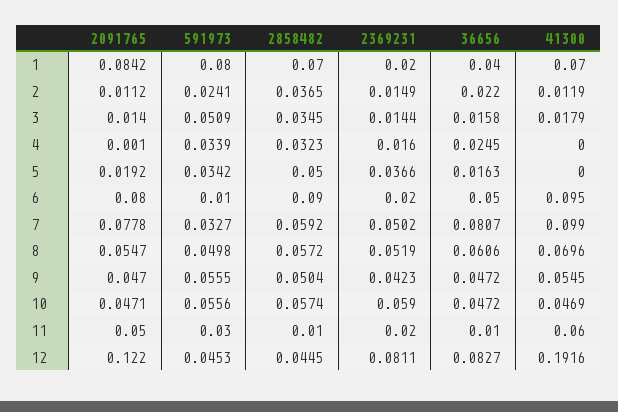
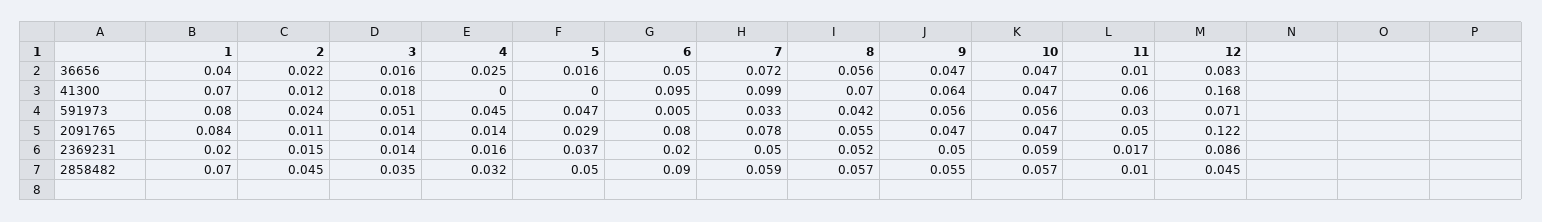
  {
    "2091765": {
      "1": 0.0842,
      "2": 0.0112,
      "3": 0.014,
-     "4": 0.001,
+     "4": 0.014,
-     "5": 0.0192,
+     "5": 0.029,
      "6": 0.08,
      "7": 0.0778,
      "8": 0.0547,
      "9": 0.047,
      "10": 0.0471,
      "11": 0.05,
      "12": 0.122
    },
    "591973": {
      "1": 0.08,
      "2": 0.0241,
      "3": 0.0509,
-     "4": 0.0339,
+     "4": 0.045,
-     "5": 0.0342,
+     "5": 0.047,
-     "6": 0.01,
+     "6": 0.005,
      "7": 0.0327,
-     "8": 0.0498,
+     "8": 0.042,
      "9": 0.0555,
      "10": 0.0556,
      "11": 0.03,
-     "12": 0.0453
+     "12": 0.071
    },
    "2858482": {
      "1": 0.07,
-     "2": 0.0365,
+     "2": 0.045,
      "3": 0.0345,
      "4": 0.0323,
      "5": 0.05,
      "6": 0.09,
      "7": 0.0592,
      "8": 0.0572,
-     "9": 0.0504,
+     "9": 0.055,
      "10": 0.0574,
      "11": 0.01,
      "12": 0.0445
    },
    "2369231": {
      "1": 0.02,
      "2": 0.0149,
      "3": 0.0144,
      "4": 0.016,
      "5": 0.0366,
      "6": 0.02,
      "7": 0.0502,
      "8": 0.0519,
-     "9": 0.0423,
+     "9": 0.05,
      "10": 0.059,
-     "11": 0.02,
+     "11": 0.017,
-     "12": 0.0811
+     "12": 0.086
    },
    "36656": {
      "1": 0.04,
      "2": 0.022,
      "3": 0.0158,
      "4": 0.0245,
      "5": 0.0163,
      "6": 0.05,
-     "7": 0.0807,
+     "7": 0.072,
-     "8": 0.0606,
+     "8": 0.056,
      "9": 0.0472,
      "10": 0.0472,
      "11": 0.01,
      "12": 0.0827
    },
    "41300": {
      "1": 0.07,
      "2": 0.0119,
      "3": 0.0179,
      "4": 0,
      "5": 0,
      "6": 0.095,
      "7": 0.099,
      "8": 0.0696,
-     "9": 0.0545,
+     "9": 0.064,
      "10": 0.0469,
      "11": 0.06,
-     "12": 0.1916
+     "12": 0.168
    }
  }

